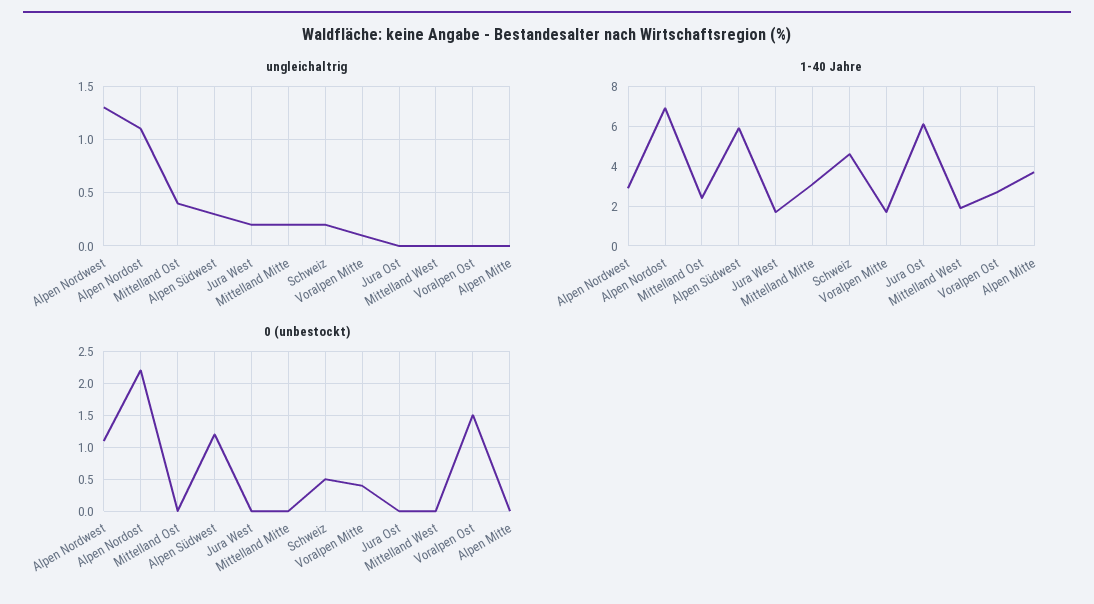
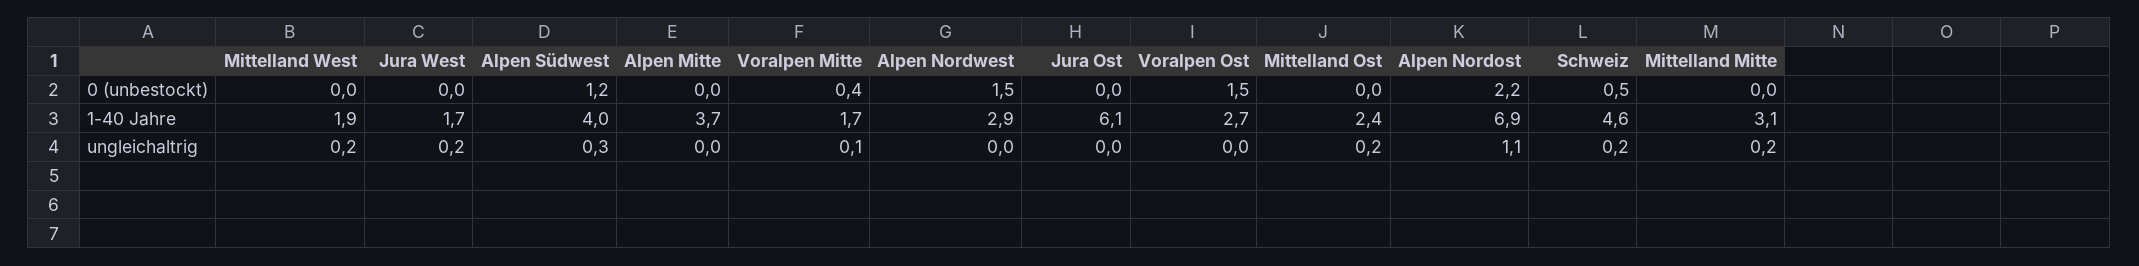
  {
    "ungleichaltrig": {
-     "Alpen Nordwest": 1.3,
+     "Alpen Nordwest": 0,
      "Alpen Nordost": 1.1,
-     "Mittelland Ost": 0.4,
+     "Mittelland Ost": 0.2,
      "Alpen Südwest": 0.3,
      "Jura West": 0.2,
      "Mittelland Mitte": 0.2,
      "Schweiz": 0.2,
      "Voralpen Mitte": 0.1,
      "Jura Ost": 0,
-     "Mittelland West": 0,
+     "Mittelland West": 0.2,
      "Voralpen Ost": 0,
      "Alpen Mitte": 0
    },
    "1-40 Jahre": {
      "Alpen Nordwest": 2.9,
      "Alpen Nordost": 6.9,
      "Mittelland Ost": 2.4,
-     "Alpen Südwest": 6,
+     "Alpen Südwest": 4,
      "Jura West": 1.7,
      "Mittelland Mitte": 3.1,
      "Schweiz": 4.6,
      "Voralpen Mitte": 1.7,
      "Jura Ost": 6.1,
      "Mittelland West": 1.9,
      "Voralpen Ost": 2.7,
      "Alpen Mitte": 3.7
    },
    "0 (unbestockt)": {
-     "Alpen Nordwest": 1.1,
+     "Alpen Nordwest": 1.5,
      "Alpen Nordost": 2.2,
      "Mittelland Ost": 0,
      "Alpen Südwest": 1.2,
      "Jura West": 0,
      "Mittelland Mitte": 0,
      "Schweiz": 0.5,
      "Voralpen Mitte": 0.4,
      "Jura Ost": 0,
      "Mittelland West": 0,
      "Voralpen Ost": 1.5,
      "Alpen Mitte": 0
    }
  }

